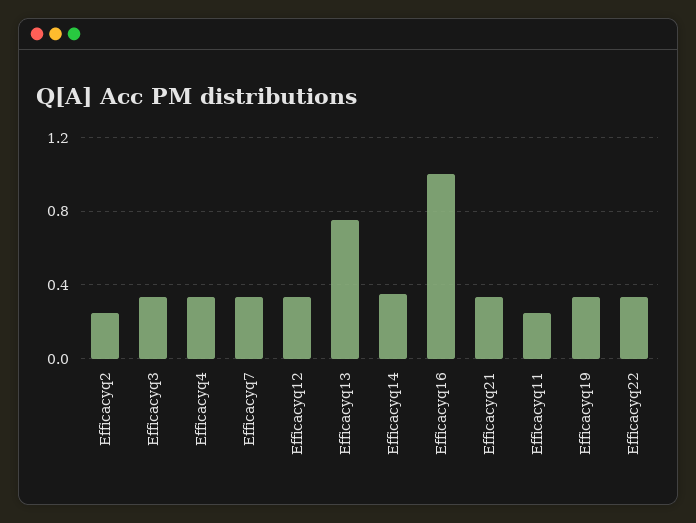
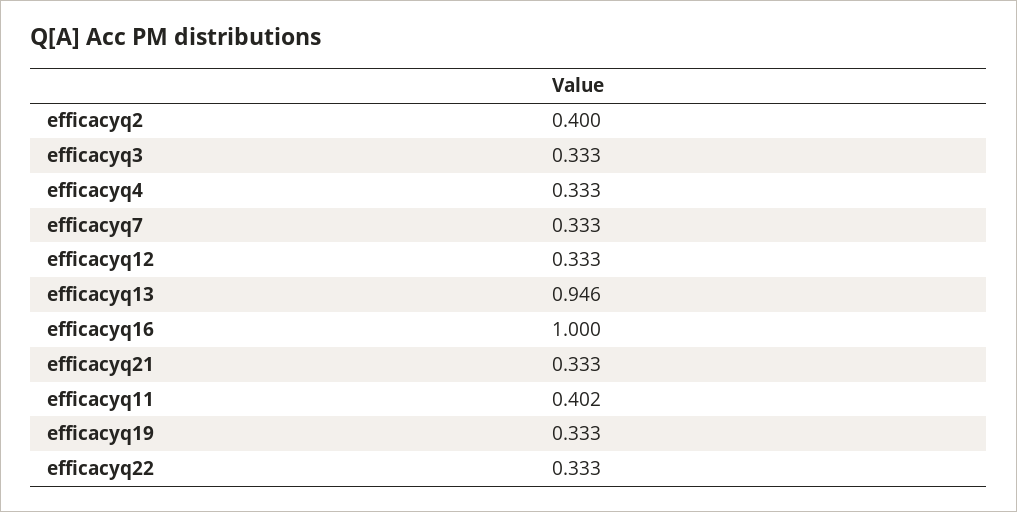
  {
-   "Efficacyq2": 0.25,
+   "Efficacyq2": 0.4,
    "Efficacyq3": 0.333,
    "Efficacyq4": 0.333,
    "Efficacyq7": 0.333,
    "Efficacyq12": 0.333,
-   "Efficacyq13": 0.75,
+   "Efficacyq13": 0.946,
-   "Efficacyq14": 0.35,
    "Efficacyq16": 1,
    "Efficacyq21": 0.333,
-   "Efficacyq11": 0.25,
+   "Efficacyq11": 0.402,
    "Efficacyq19": 0.333,
    "Efficacyq22": 0.333
  }

